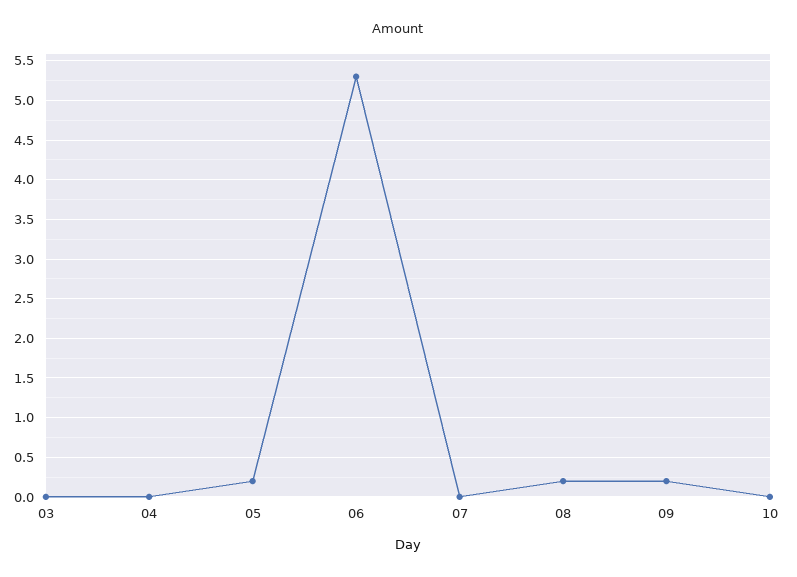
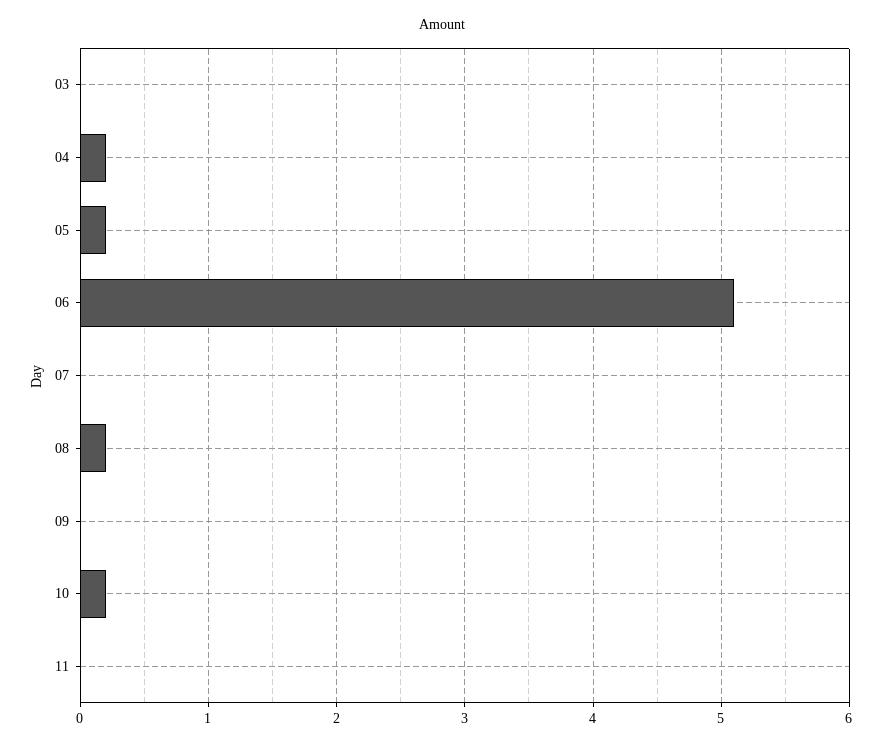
  {
    "03": 0,
-   "04": 0,
+   "04": 0.2,
    "05": 0.2,
-   "06": 5.3,
+   "06": 5.1,
    "07": 0,
    "08": 0.2,
-   "09": 0.2,
+   "09": 0,
-   "10": 0
+   "10": 0.2,
+   "11": 0
  }

